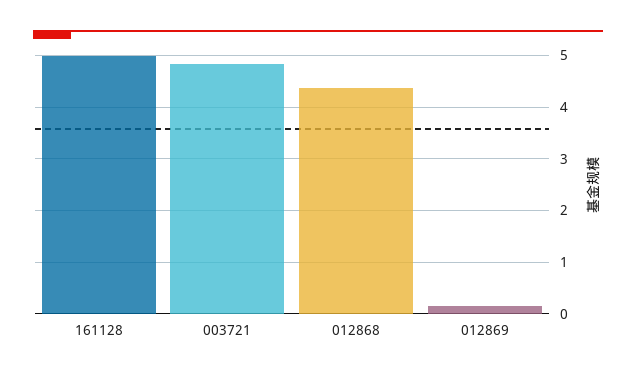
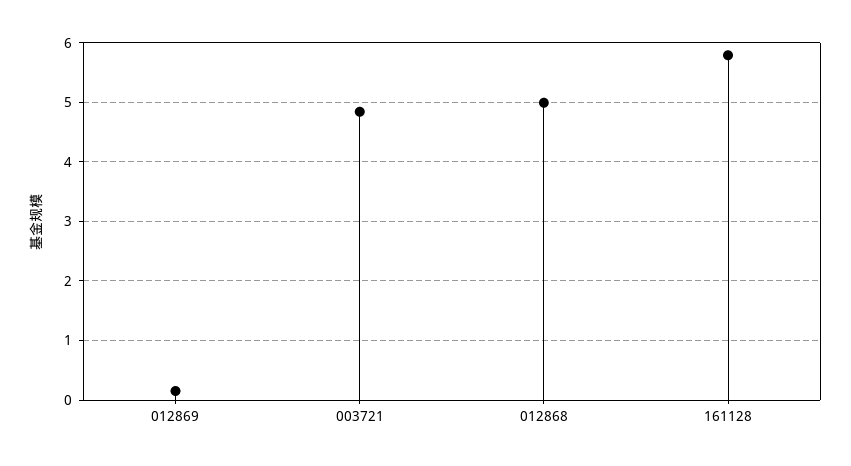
  {
-   "161128": 5,
+   "161128": 5.8,
    "003721": 4.8,
-   "012868": 4.4,
+   "012868": 5,
    "012869": 0.2
  }

